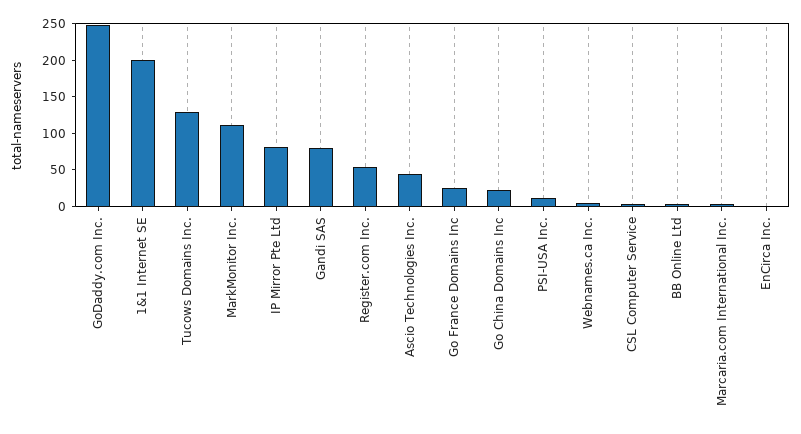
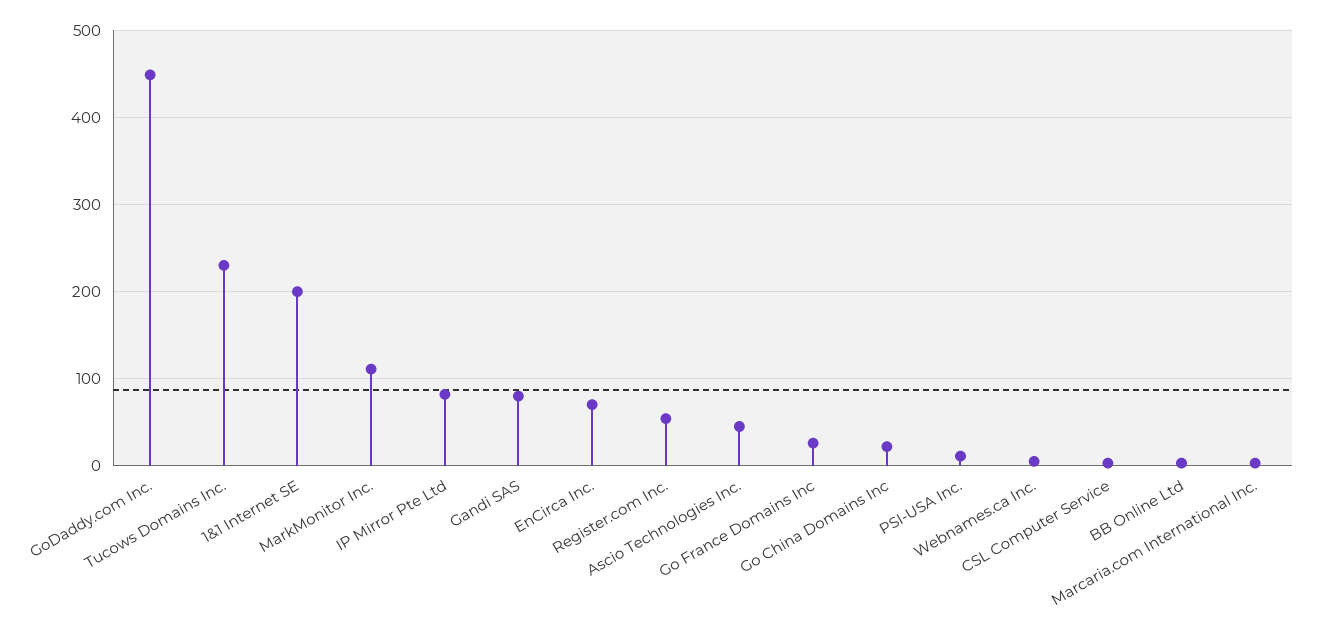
  {
-   "GoDaddy.com Inc.": 250,
+   "GoDaddy.com Inc.": 450,
    "1&1 Internet SE": 200,
-   "Tucows Domains Inc.": 125,
+   "Tucows Domains Inc.": 230,
    "MarkMonitor Inc.": 110,
    "IP Mirror Pte Ltd": 80,
    "Gandi SAS": 80,
    "Register.com Inc.": 50,
    "Ascio Technologies Inc.": 50,
    "Go France Domains Inc": 30,
    "Go China Domains Inc": 20,
    "PSI-USA Inc.": 10,
    "Webnames.ca Inc.": 10,
    "CSL Computer Service": 0,
    "BB Online Ltd": 0,
    "Marcaria.com International Inc.": 0,
-   "EnCirca Inc.": 0
+   "EnCirca Inc.": 70
  }

